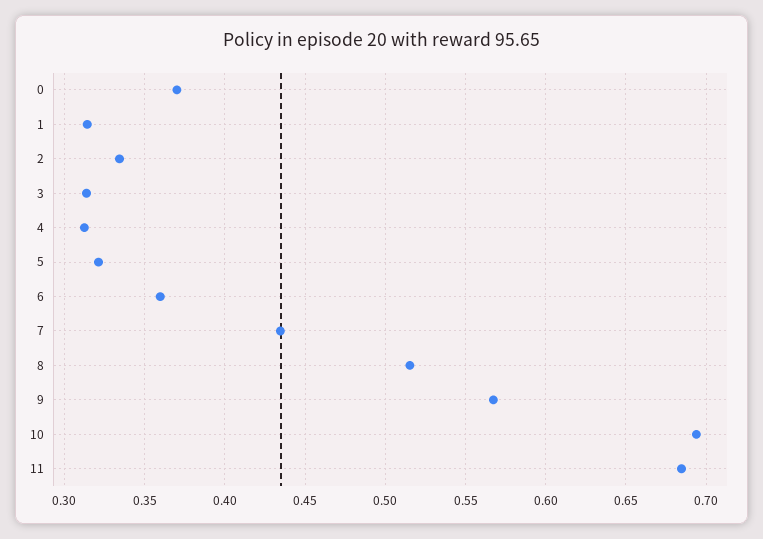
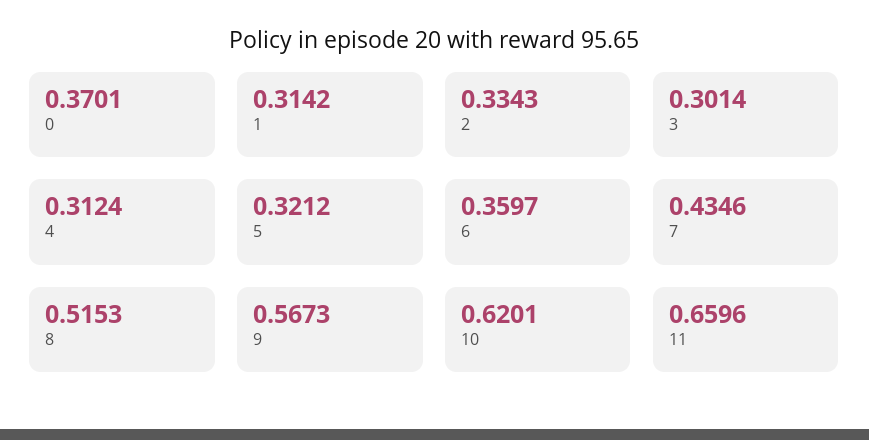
  {
    "0": 0.3701,
    "1": 0.3142,
    "2": 0.3343,
-   "3": 0.315,
+   "3": 0.3014,
    "4": 0.3124,
    "5": 0.3212,
    "6": 0.3597,
    "7": 0.4346,
    "8": 0.5153,
    "9": 0.5673,
-   "10": 0.695,
+   "10": 0.6201,
-   "11": 0.685
+   "11": 0.6596
  }

